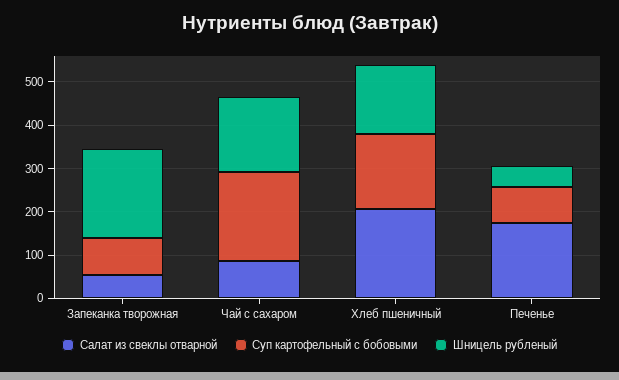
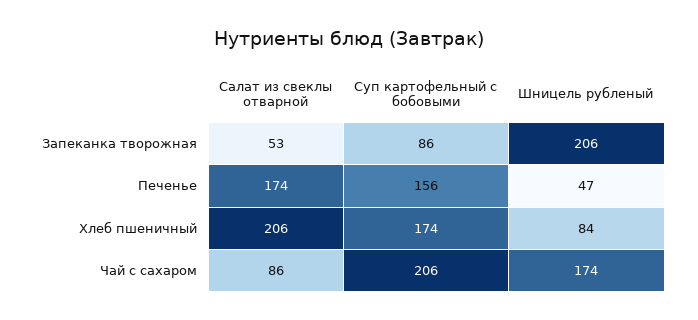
  {
    "Салат из свеклы отварной": {
      "Запеканка творожная": 53,
      "Чай с сахаром": 86,
      "Хлеб пшеничный": 206,
      "Печенье": 174
    },
    "Суп картофельный с бобовыми": {
      "Запеканка творожная": 86,
      "Чай с сахаром": 206,
      "Хлеб пшеничный": 174,
-     "Печенье": 80
+     "Печенье": 156
    },
    "Шницель рубленый": {
      "Запеканка творожная": 206,
      "Чай с сахаром": 174,
-     "Хлеб пшеничный": 160,
+     "Хлеб пшеничный": 84,
      "Печенье": 47
    }
  }

